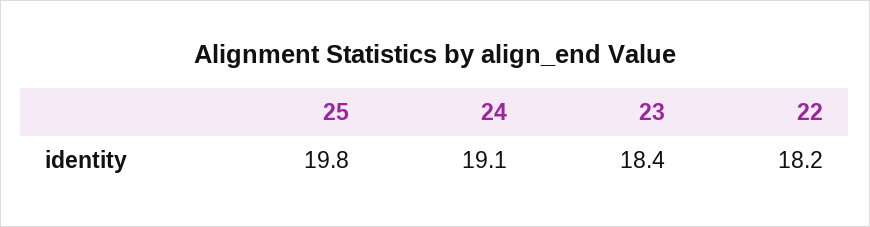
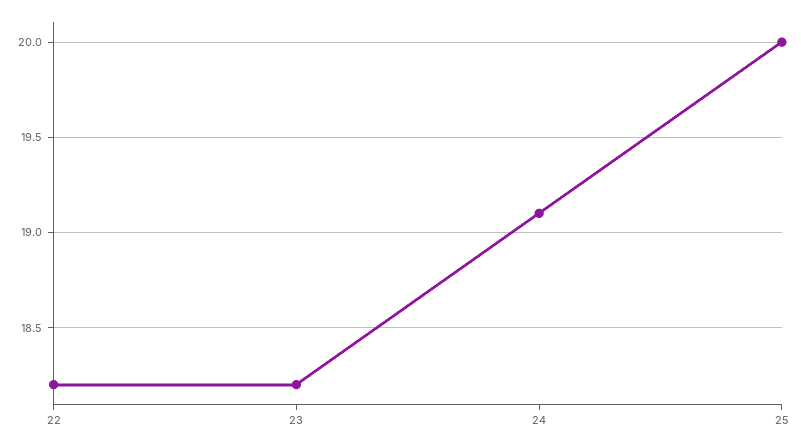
  {
-   "25": 19.8,
+   "25": 20,
    "24": 19.1,
-   "23": 18.4,
+   "23": 18.2,
    "22": 18.2
  }

